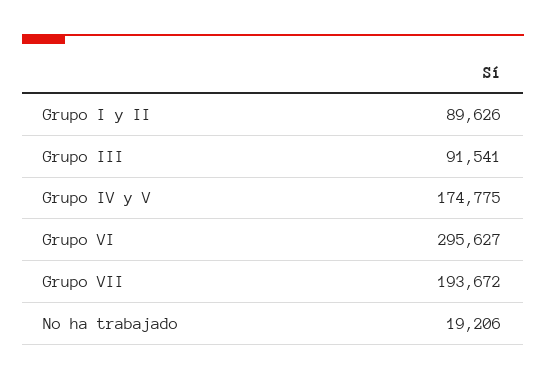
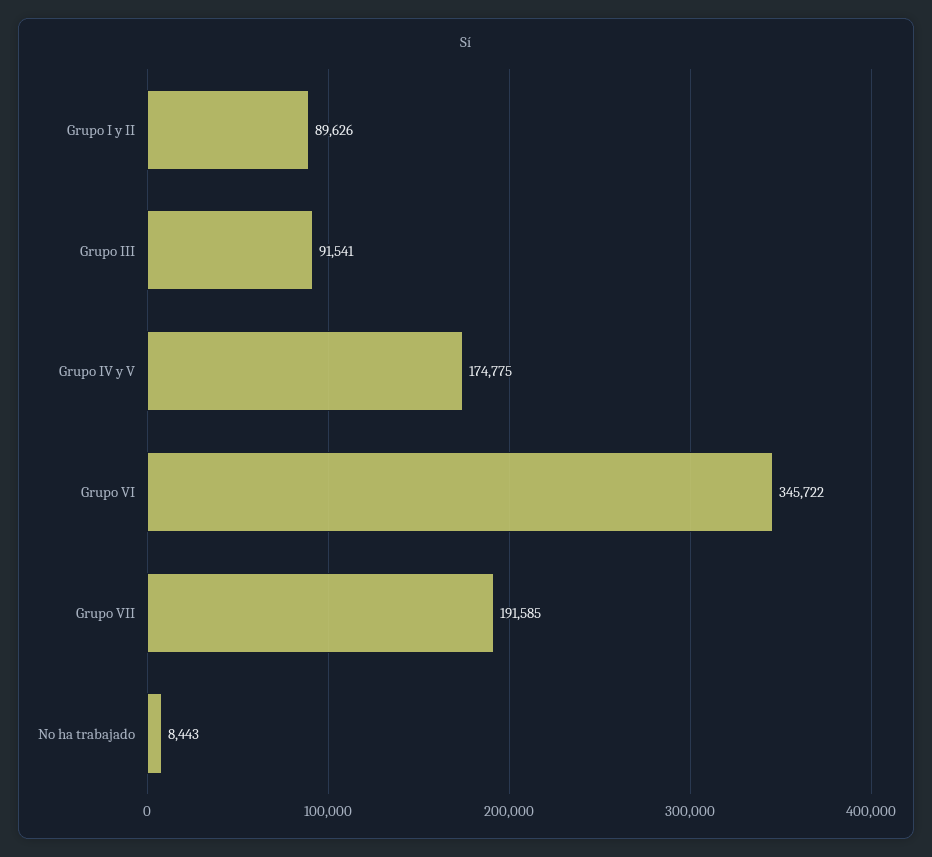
  {
    "Grupo I y II": 89626,
    "Grupo III": 91541,
    "Grupo IV y V": 174775,
-   "Grupo VI": 295627,
+   "Grupo VI": 345722,
-   "Grupo VII": 193672,
+   "Grupo VII": 191585,
-   "No ha trabajado": 19206
+   "No ha trabajado": 8443
  }

